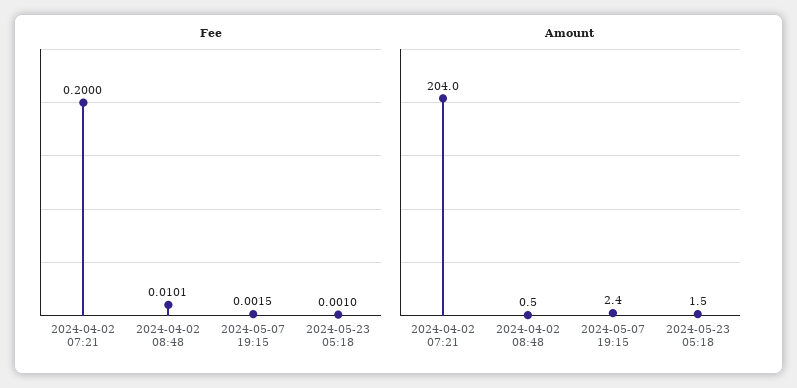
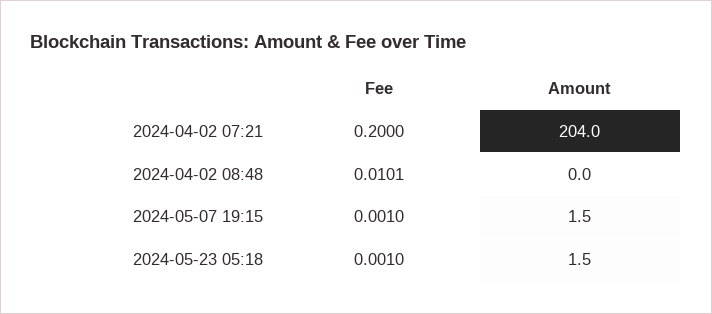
  {
    "Fee": {
      "2024-04-02 07:21": 0.2,
      "2024-04-02 08:48": 0.0101,
-     "2024-05-07 19:15": 0.0015,
+     "2024-05-07 19:15": 0.001,
      "2024-05-23 05:18": 0.001
    },
    "Amount": {
      "2024-04-02 07:21": 204,
-     "2024-04-02 08:48": 0.5,
+     "2024-04-02 08:48": 0,
-     "2024-05-07 19:15": 2.4,
+     "2024-05-07 19:15": 1.5,
      "2024-05-23 05:18": 1.5
    }
  }

